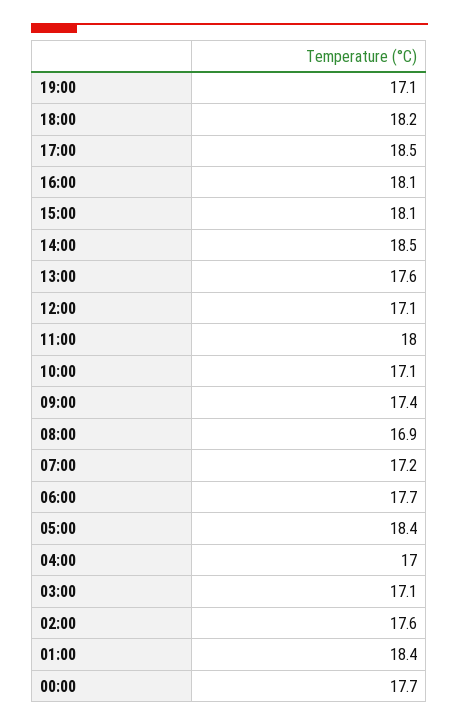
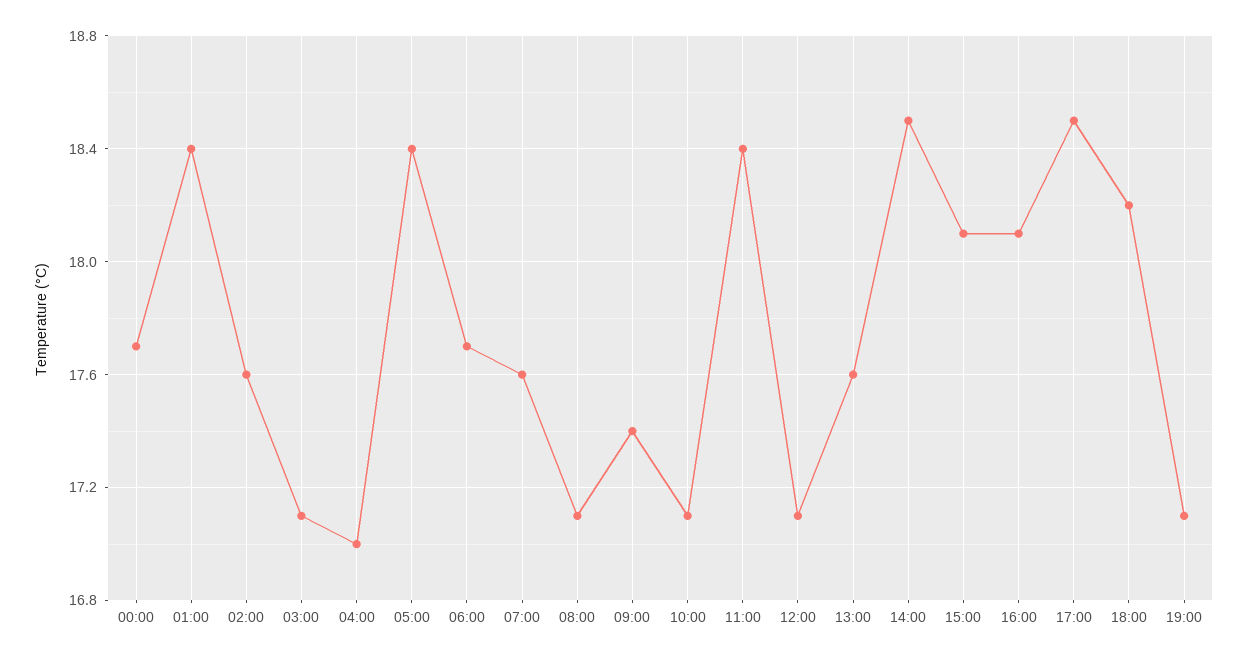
  {
    "19:00": 17.1,
    "18:00": 18.2,
    "17:00": 18.5,
    "16:00": 18.1,
    "15:00": 18.1,
    "14:00": 18.5,
    "13:00": 17.6,
    "12:00": 17.1,
-   "11:00": 18,
+   "11:00": 18.4,
    "10:00": 17.1,
    "09:00": 17.4,
-   "08:00": 16.9,
+   "08:00": 17.1,
-   "07:00": 17.2,
+   "07:00": 17.6,
    "06:00": 17.7,
    "05:00": 18.4,
    "04:00": 17,
    "03:00": 17.1,
    "02:00": 17.6,
    "01:00": 18.4,
    "00:00": 17.7
  }

